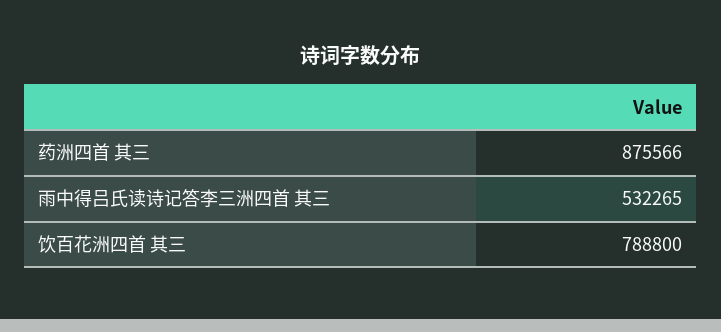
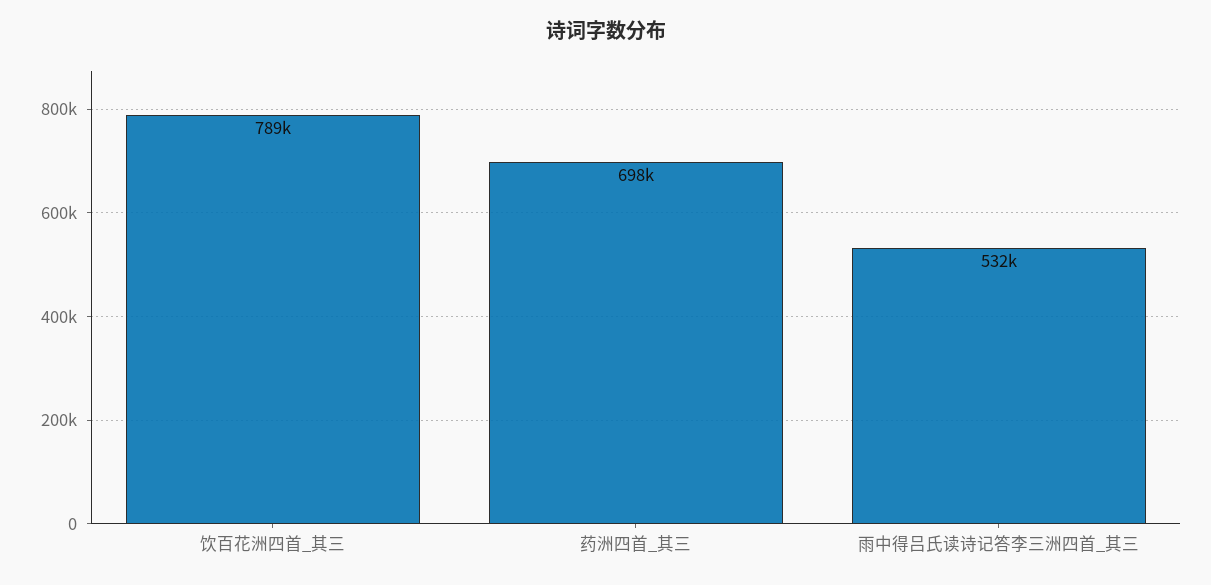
  {
-   "药洲四首 其三": 875566,
+   "药洲四首 其三": 698000,
    "雨中得吕氏读诗记答李三洲四首 其三": 532265,
    "饮百花洲四首 其三": 788800
  }

